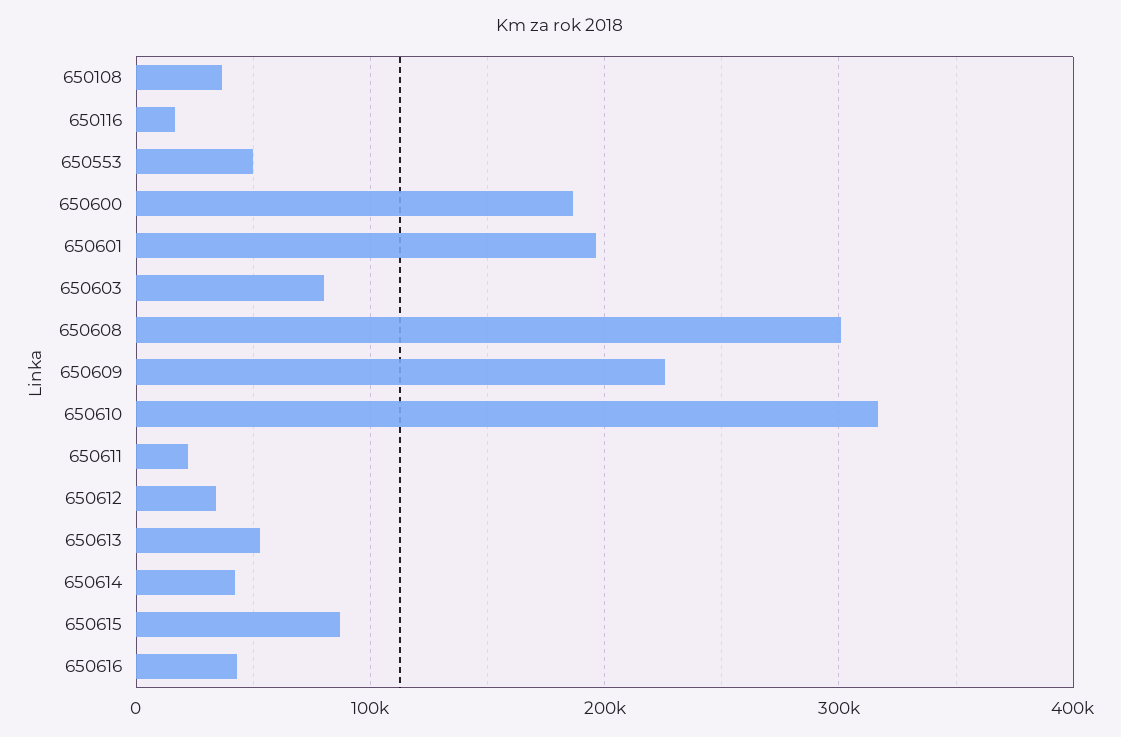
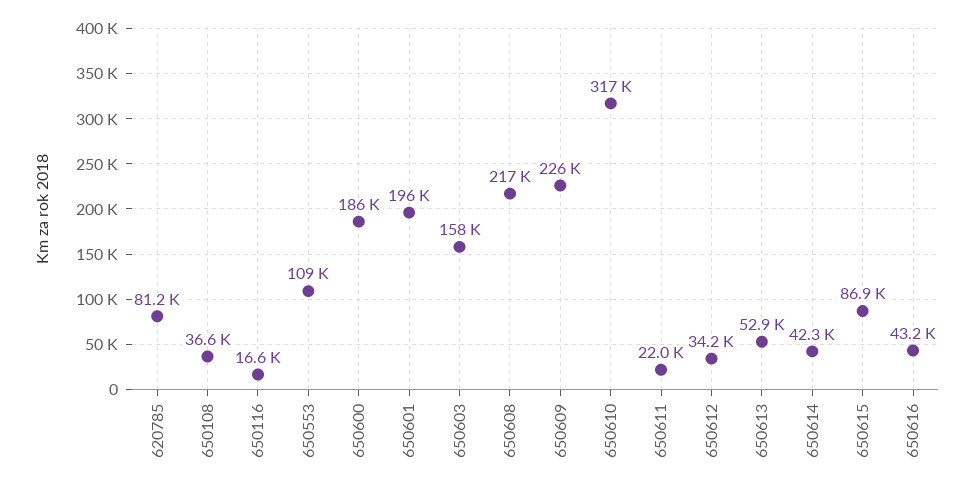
  {
    "650108": 36600,
    "650116": 16600,
-   "650553": 50000,
+   "650553": 109000,
    "650600": 186000,
    "650601": 196000,
-   "650603": 80000,
+   "650603": 158000,
-   "650608": 300000,
+   "650608": 217000,
    "650609": 226000,
    "650610": 317000,
    "650611": 22000,
    "650612": 34200,
    "650613": 52900,
    "650614": 42300,
    "650615": 86900,
-   "650616": 43200
+   "650616": 43200,
+   "620785": 81200
  }

